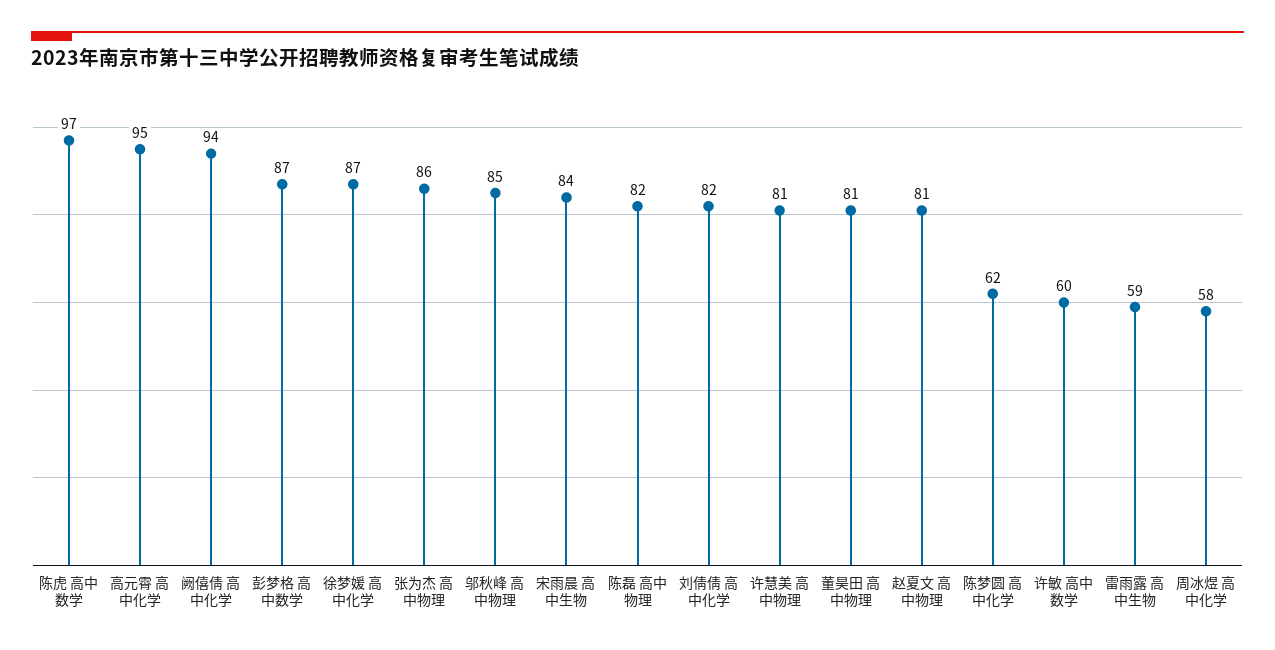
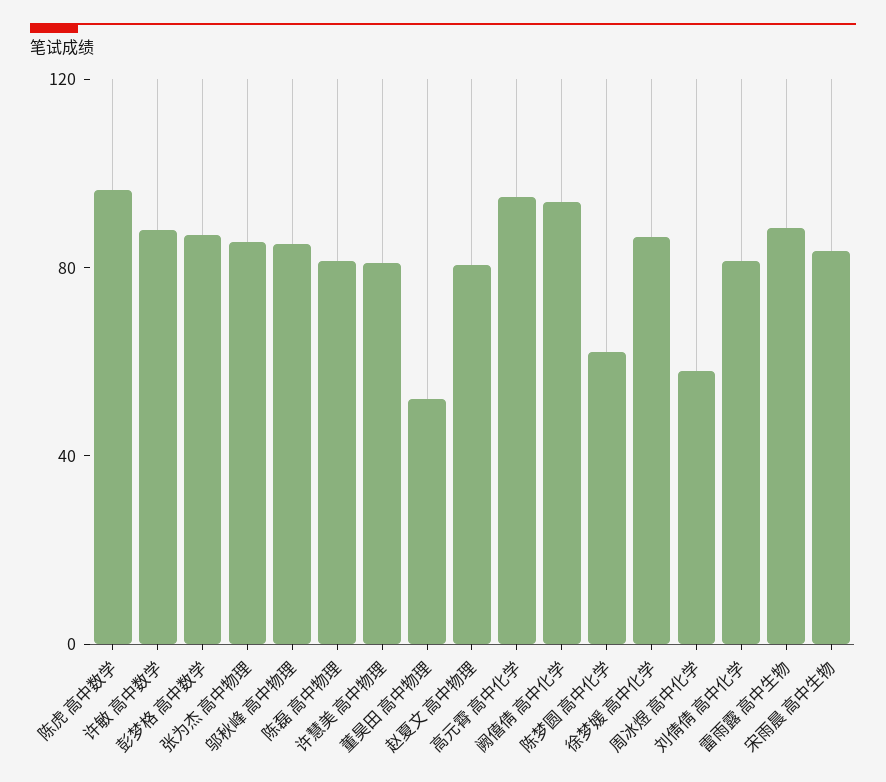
  {
    "陈虎 高中数学": 97,
    "高元霄 高中化学": 95,
    "阙僖倩 高中化学": 94,
    "彭梦格 高中数学": 87,
    "徐梦媛 高中化学": 87,
    "张为杰 高中物理": 86,
    "邬秋峰 高中物理": 85,
    "宋雨晨 高中生物": 84,
    "陈磊 高中物理": 82,
    "刘倩倩 高中化学": 82,
    "许慧美 高中物理": 81,
-   "董昊田 高中物理": 81,
+   "董昊田 高中物理": 50,
    "赵夏文 高中物理": 81,
    "陈梦圆 高中化学": 62,
-   "许敏 高中数学": 60,
+   "许敏 高中数学": 90,
-   "雷雨露 高中生物": 59,
+   "雷雨露 高中生物": 90,
    "周冰煜 高中化学": 58
  }

